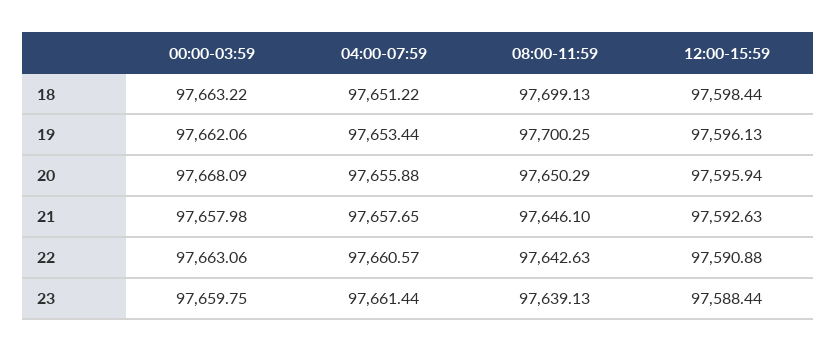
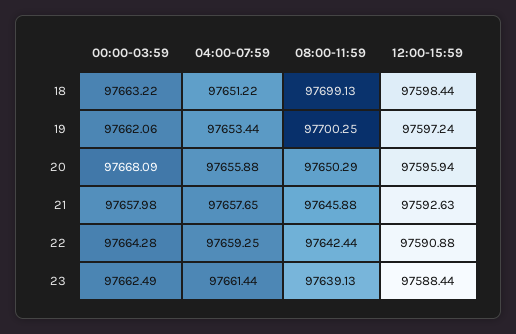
  {
    "00:00-03:59": {
      "18": 97663.22,
      "19": 97662.06,
      "20": 97668.09,
      "21": 97657.98,
-     "22": 97663.06,
+     "22": 97664.28,
-     "23": 97659.75
+     "23": 97662.49
    },
    "04:00-07:59": {
      "18": 97651.22,
      "19": 97653.44,
      "20": 97655.88,
      "21": 97657.65,
-     "22": 97660.57,
+     "22": 97659.25,
      "23": 97661.44
    },
    "08:00-11:59": {
      "18": 97699.13,
      "19": 97700.25,
      "20": 97650.29,
-     "21": 97646.1,
+     "21": 97645.88,
-     "22": 97642.63,
+     "22": 97642.44,
      "23": 97639.13
    },
    "12:00-15:59": {
      "18": 97598.44,
-     "19": 97596.13,
+     "19": 97597.24,
      "20": 97595.94,
      "21": 97592.63,
      "22": 97590.88,
      "23": 97588.44
    }
  }

